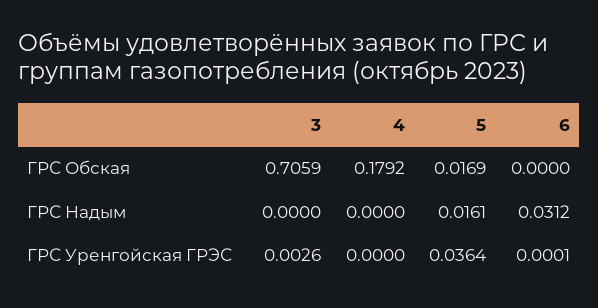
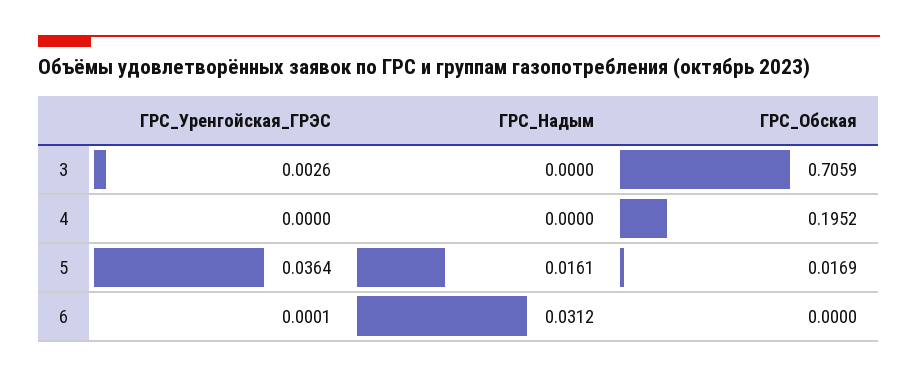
  {
    "3": {
      "ГРС Обская": 0.7059,
      "ГРС Надым": 0,
      "ГРС Уренгойская ГРЭС": 0.0026
    },
    "4": {
-     "ГРС Обская": 0.1792,
+     "ГРС Обская": 0.1952,
      "ГРС Надым": 0,
      "ГРС Уренгойская ГРЭС": 0
    },
    "5": {
      "ГРС Обская": 0.0169,
      "ГРС Надым": 0.0161,
      "ГРС Уренгойская ГРЭС": 0.0364
    },
    "6": {
      "ГРС Обская": 0,
      "ГРС Надым": 0.0312,
      "ГРС Уренгойская ГРЭС": 0.0001
    }
  }

